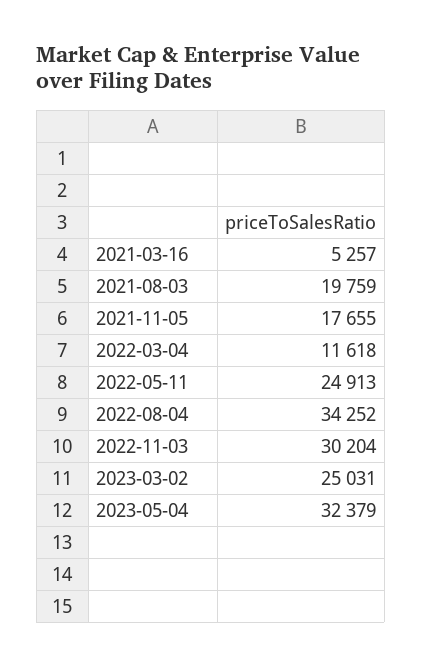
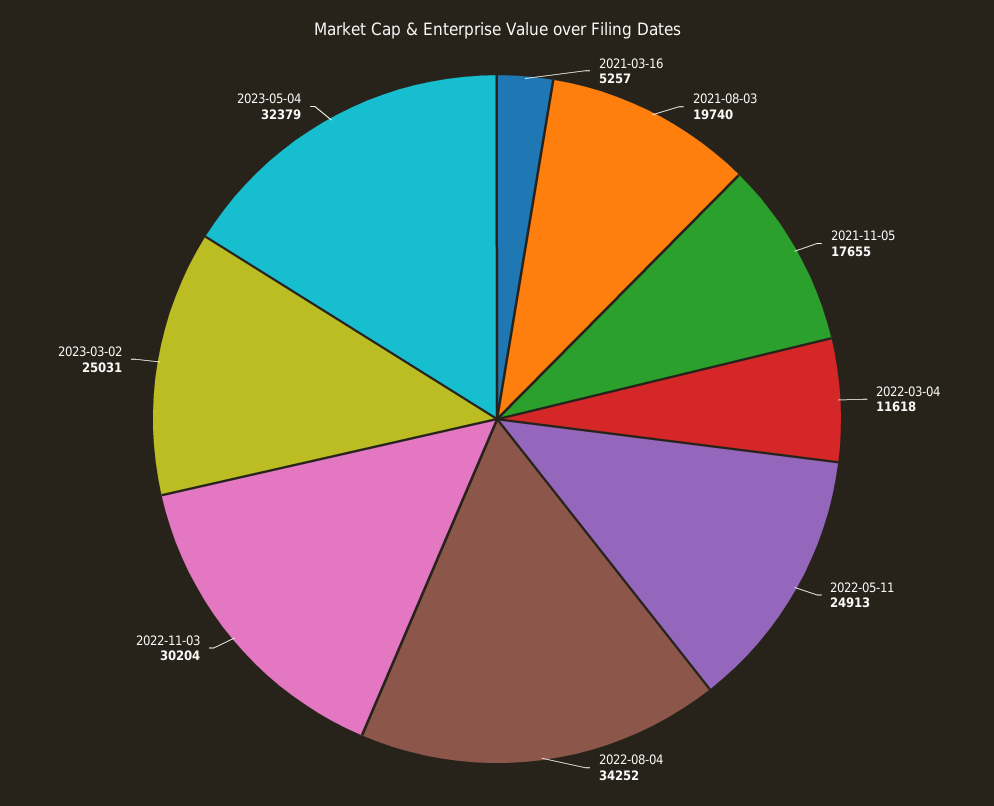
  {
    "2021-03-16": 5257,
-   "2021-08-03": 19759,
+   "2021-08-03": 19740,
    "2021-11-05": 17655,
    "2022-03-04": 11618,
    "2022-05-11": 24913,
    "2022-08-04": 34252,
    "2022-11-03": 30204,
    "2023-03-02": 25031,
    "2023-05-04": 32379
  }

